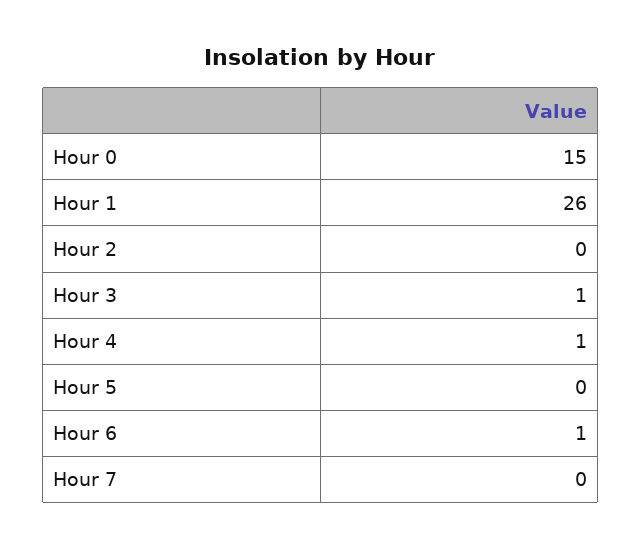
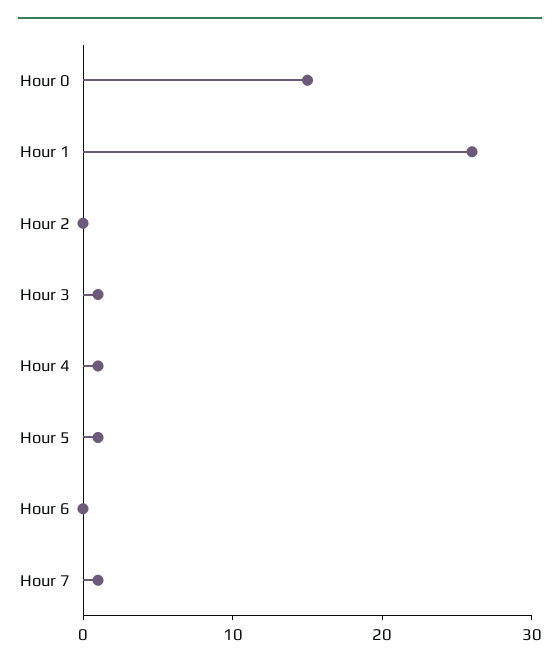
  {
    "Hour 0": 15,
    "Hour 1": 26,
    "Hour 2": 0,
    "Hour 3": 1,
    "Hour 4": 1,
-   "Hour 5": 0,
+   "Hour 5": 1,
-   "Hour 6": 1,
+   "Hour 6": 0,
-   "Hour 7": 0
+   "Hour 7": 1
  }

